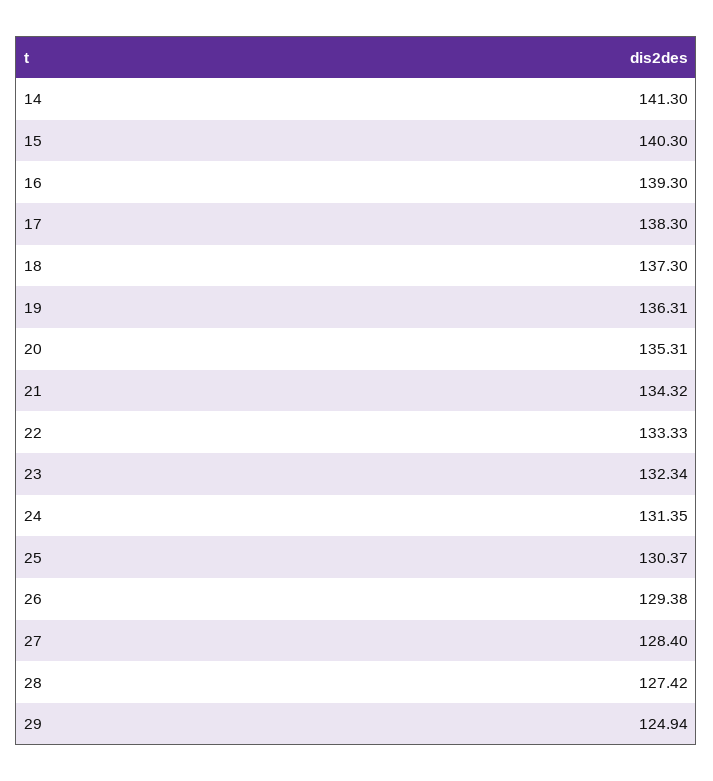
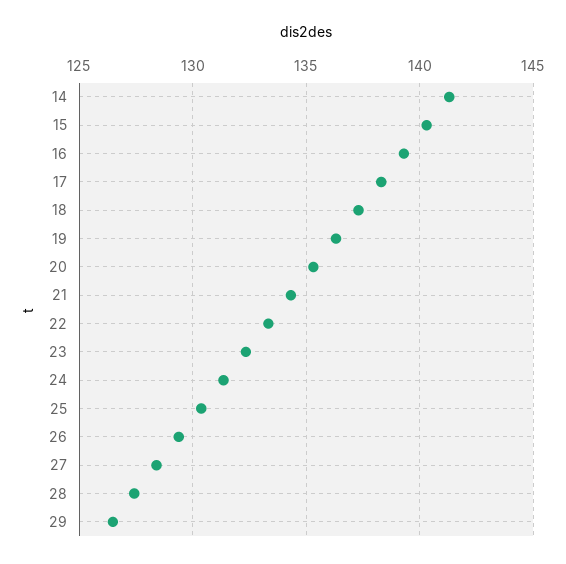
  {
    "14": 141.3,
    "15": 140.3,
    "16": 139.3,
    "17": 138.3,
    "18": 137.3,
    "19": 136.31,
    "20": 135.31,
    "21": 134.32,
    "22": 133.33,
    "23": 132.34,
    "24": 131.35,
    "25": 130.37,
    "26": 129.38,
    "27": 128.4,
    "28": 127.42,
-   "29": 124.94
+   "29": 126.5
  }

